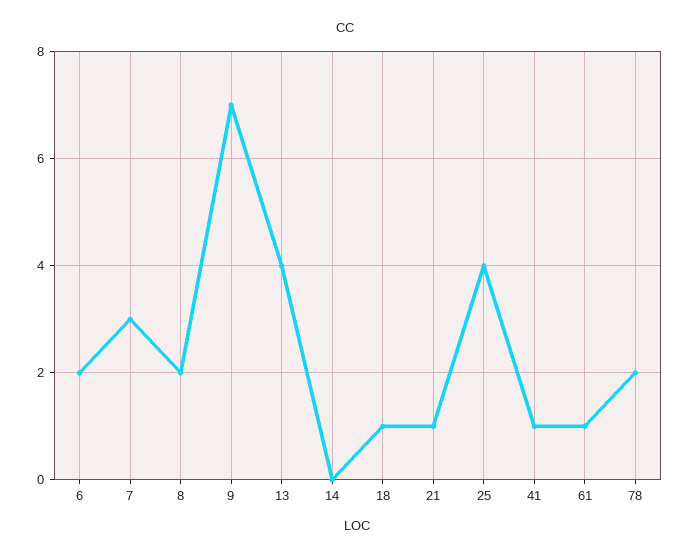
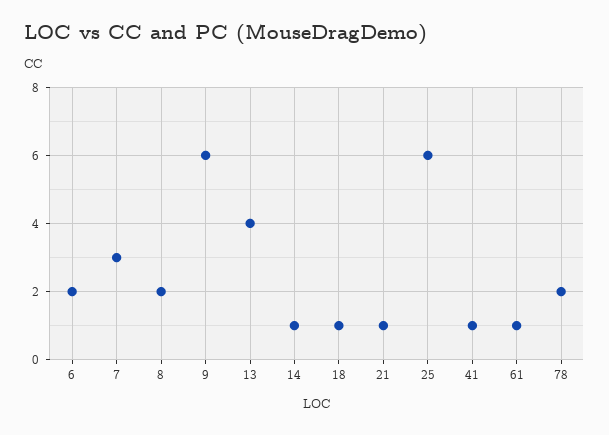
  {
    "6": 2,
    "7": 3,
    "8": 2,
-   "9": 7,
+   "9": 6,
    "13": 4,
-   "14": 0,
+   "14": 1,
    "18": 1,
    "21": 1,
-   "25": 4,
+   "25": 6,
    "41": 1,
    "61": 1,
    "78": 2
  }

